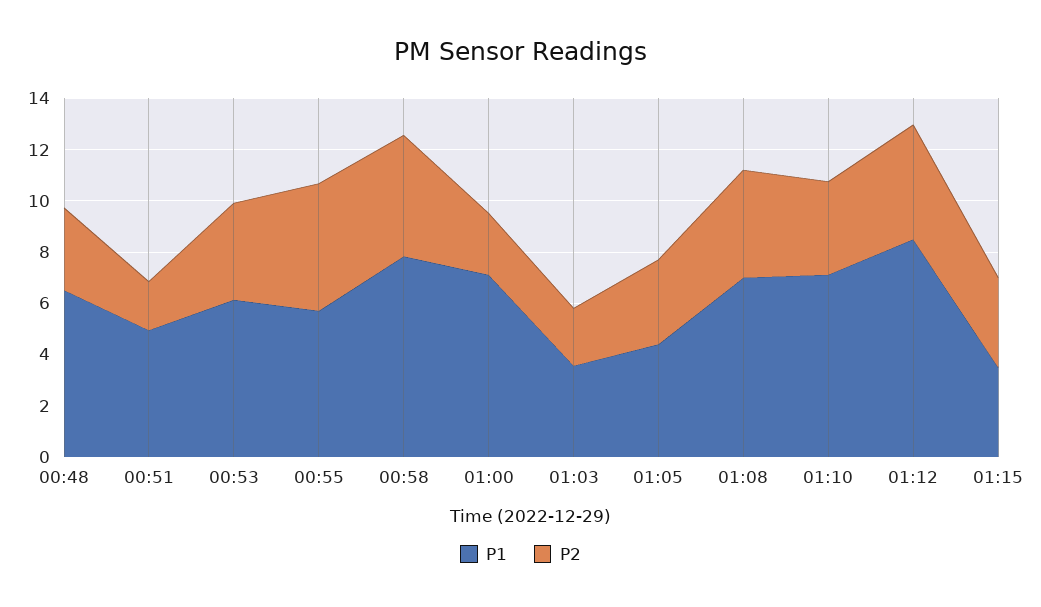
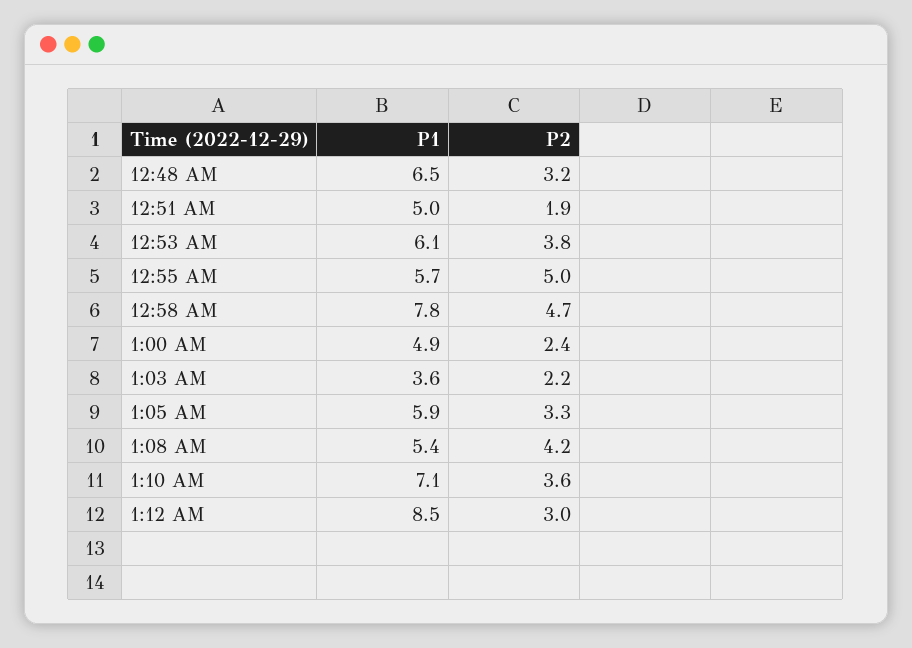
  {
    "P1": {
      "00:48": 6.5,
      "00:51": 5,
      "00:53": 6.1,
      "00:55": 5.7,
      "00:58": 7.8,
-     "01:00": 7,
+     "01:00": 4.9,
      "01:03": 3.6,
-     "01:05": 4.5,
+     "01:05": 5.9,
-     "01:08": 7,
+     "01:08": 5.4,
      "01:10": 7.1,
-     "01:12": 8.5,
+     "01:12": 8.5
-     "01:15": 3.5
    },
    "P2": {
      "00:48": 3.2,
      "00:51": 1.9,
      "00:53": 3.8,
      "00:55": 5,
      "00:58": 4.7,
      "01:00": 2.4,
      "01:03": 2.2,
      "01:05": 3.3,
      "01:08": 4.2,
      "01:10": 3.6,
-     "01:12": 4.5,
+     "01:12": 3
-     "01:15": 3.5
    }
  }

